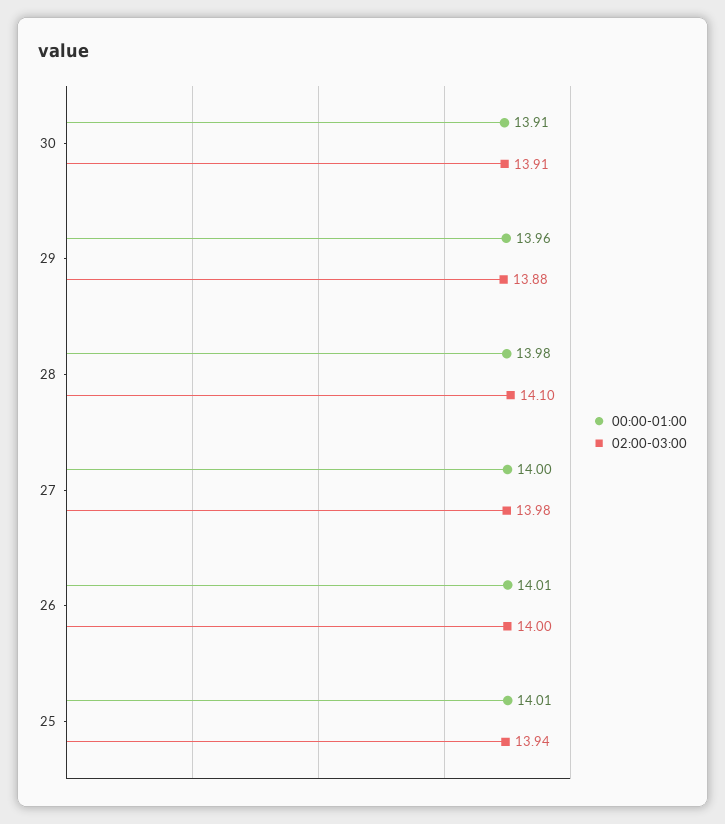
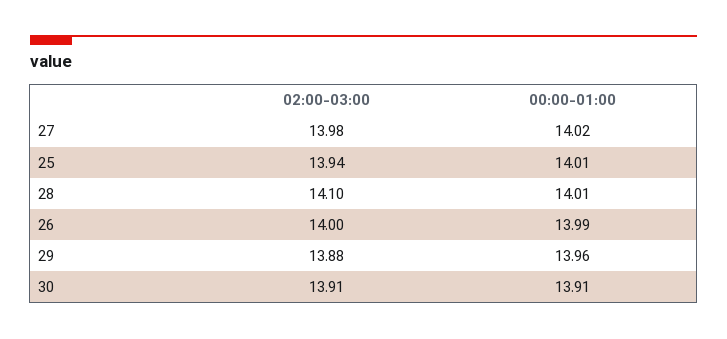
  {
    "00:00-01:00": {
      "30": 13.91,
      "29": 13.96,
-     "28": 13.98,
+     "28": 14.01,
-     "27": 14,
+     "27": 14.02,
-     "26": 14.01,
+     "26": 13.99,
      "25": 14.01
    },
    "02:00-03:00": {
      "30": 13.91,
      "29": 13.88,
      "28": 14.1,
      "27": 13.98,
      "26": 14,
      "25": 13.94
    }
  }

